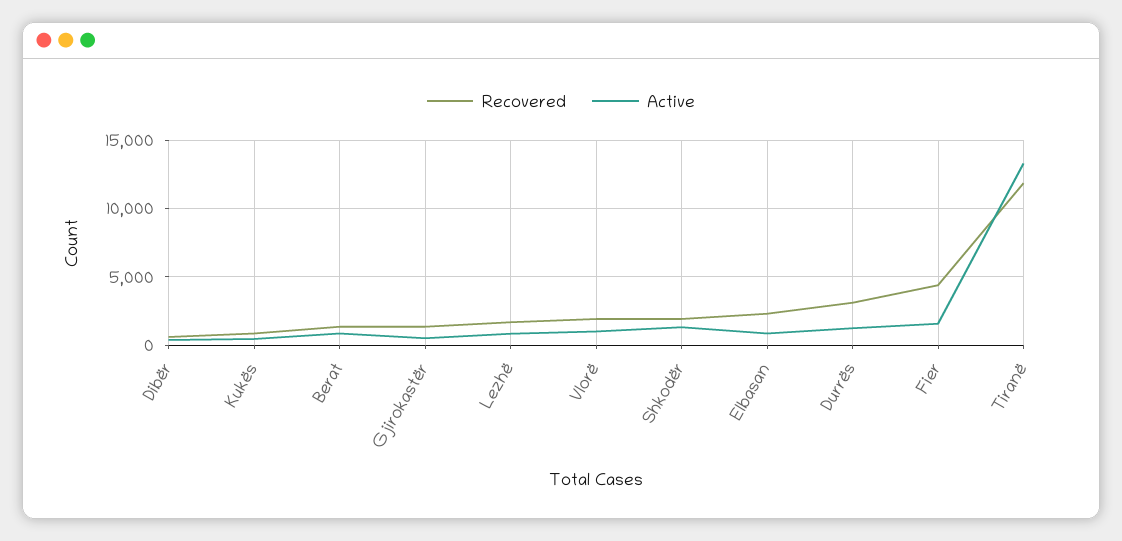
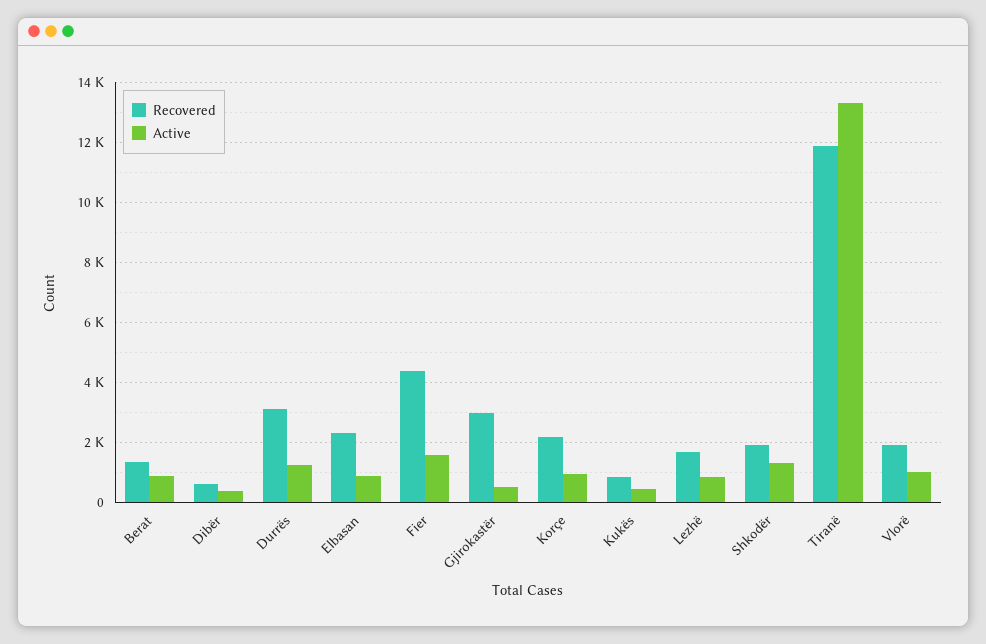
  {
    "Recovered": {
      "Dibër": 600,
      "Kukës": 800,
      "Berat": 1400,
-     "Gjirokastër": 1500,
+     "Gjirokastër": 3000,
      "Lezhë": 1600,
      "Vlorë": 2000,
      "Shkodër": 2000,
      "Elbasan": 2200,
      "Durrës": 3200,
      "Fier": 4400,
-     "Tiranë": 11800
+     "Tiranë": 11800,
+     "Korçe": 2200
    },
    "Active": {
      "Dibër": 400,
      "Kukës": 400,
      "Berat": 800,
      "Gjirokastër": 600,
      "Lezhë": 800,
      "Vlorë": 1000,
      "Shkodër": 1400,
      "Elbasan": 800,
      "Durrës": 1200,
      "Fier": 1600,
-     "Tiranë": 13400
+     "Tiranë": 13400,
+     "Korçe": 1000
    }
  }

